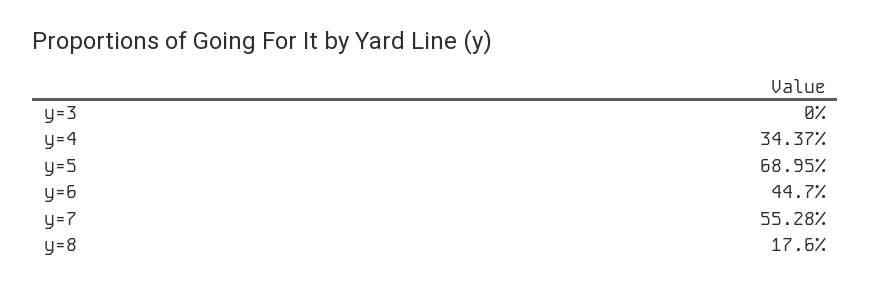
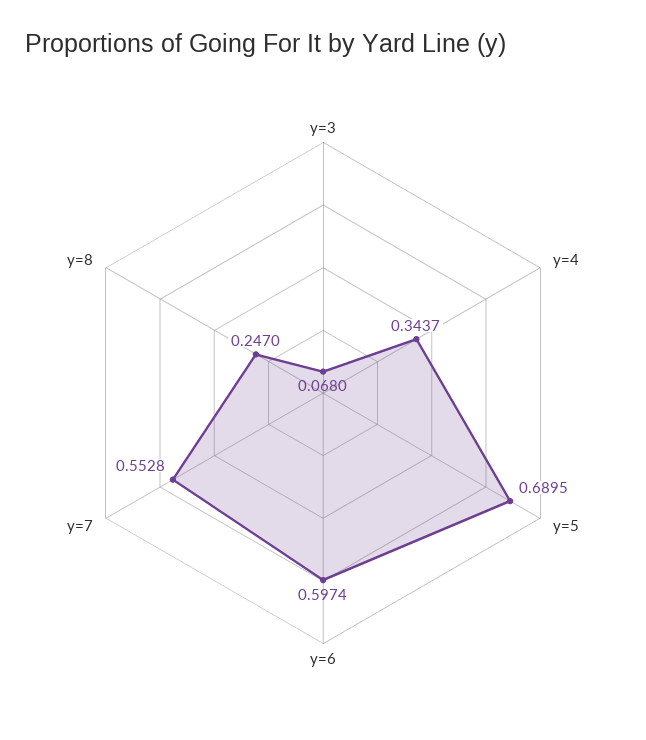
  {
-   "y=3": 0,
+   "y=3": 0.068,
    "y=4": 0.3437,
    "y=5": 0.6895,
-   "y=6": 0.447,
+   "y=6": 0.5974,
    "y=7": 0.5528,
-   "y=8": 0.176
+   "y=8": 0.247
  }

